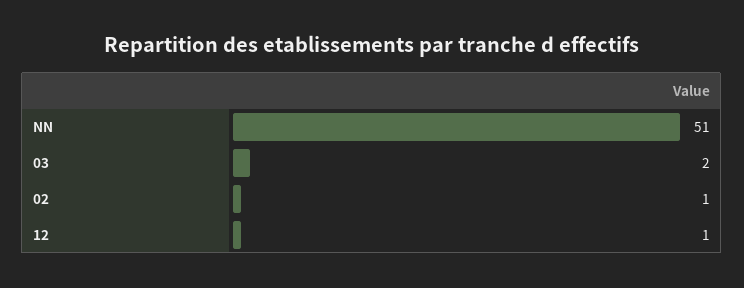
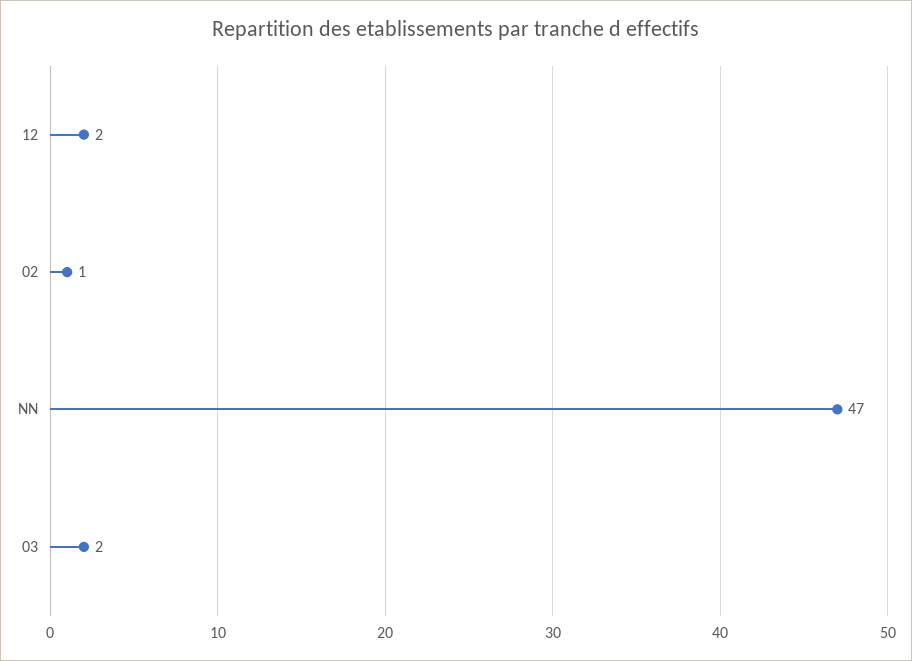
  {
-   "NN": 51,
+   "NN": 47,
    "03": 2,
    "02": 1,
-   "12": 1
+   "12": 2
  }

